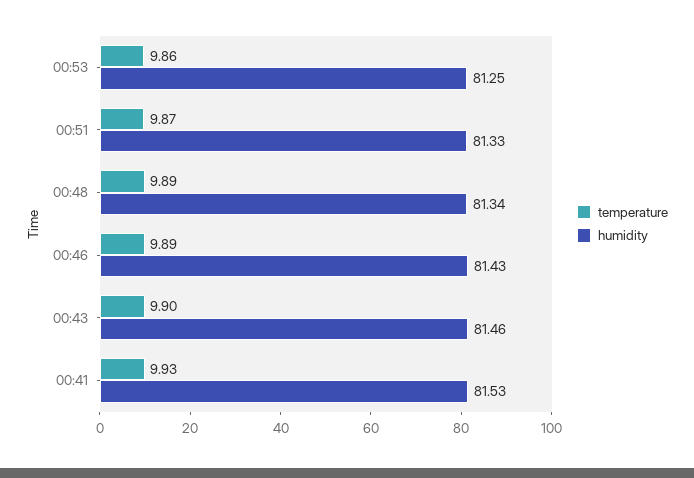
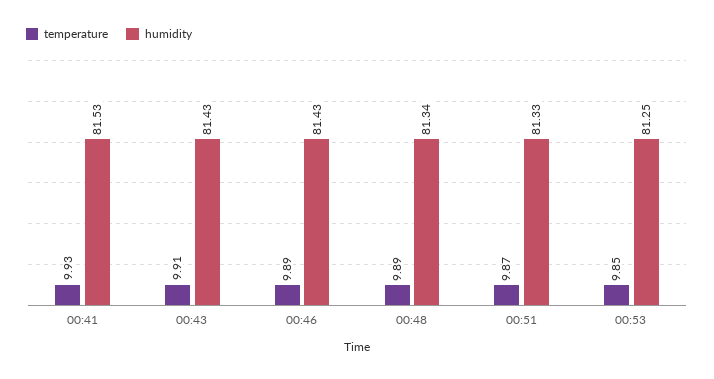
  {
    "temperature": {
-     "00:53": 9.86,
+     "00:53": 9.85,
      "00:51": 9.87,
      "00:48": 9.89,
      "00:46": 9.89,
-     "00:43": 9.9,
+     "00:43": 9.91,
      "00:41": 9.93
    },
    "humidity": {
      "00:53": 81.25,
      "00:51": 81.33,
      "00:48": 81.34,
      "00:46": 81.43,
-     "00:43": 81.46,
+     "00:43": 81.43,
      "00:41": 81.53
    }
  }

